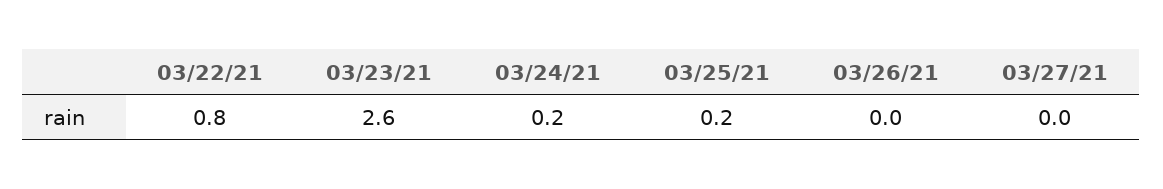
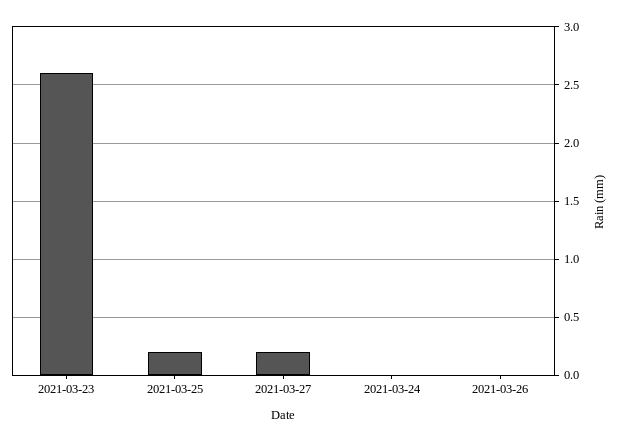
  {
-   "03/22/21": 0.8,
    "03/23/21": 2.6,
-   "03/24/21": 0.2,
+   "03/24/21": 0,
    "03/25/21": 0.2,
    "03/26/21": 0,
-   "03/27/21": 0
+   "03/27/21": 0.2
  }

